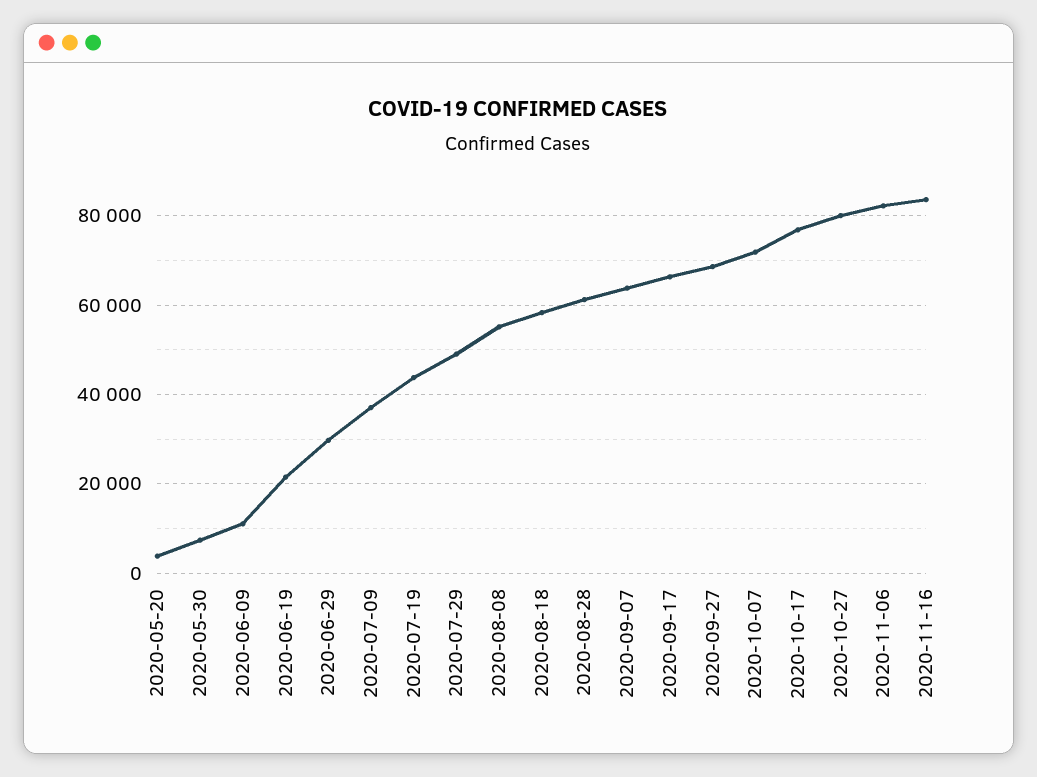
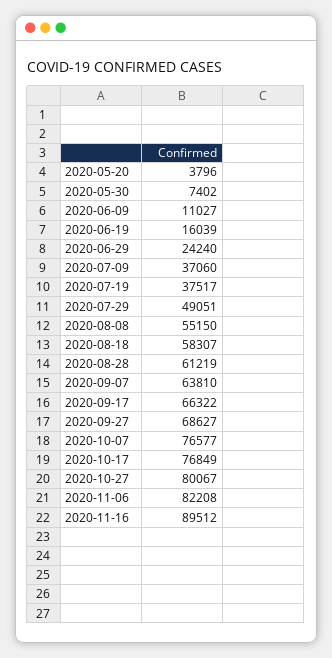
  {
    "2020-05-20": 3796,
    "2020-05-30": 7402,
    "2020-06-09": 11027,
-   "2020-06-19": 22000,
+   "2020-06-19": 16039,
-   "2020-06-29": 30000,
+   "2020-06-29": 24240,
    "2020-07-09": 37060,
-   "2020-07-19": 44000,
+   "2020-07-19": 37517,
    "2020-07-29": 49051,
    "2020-08-08": 55150,
    "2020-08-18": 58307,
    "2020-08-28": 61219,
    "2020-09-07": 63810,
    "2020-09-17": 66322,
    "2020-09-27": 68627,
-   "2020-10-07": 72000,
+   "2020-10-07": 76577,
    "2020-10-17": 76849,
    "2020-10-27": 80067,
    "2020-11-06": 82208,
-   "2020-11-16": 84000
+   "2020-11-16": 89512
  }

